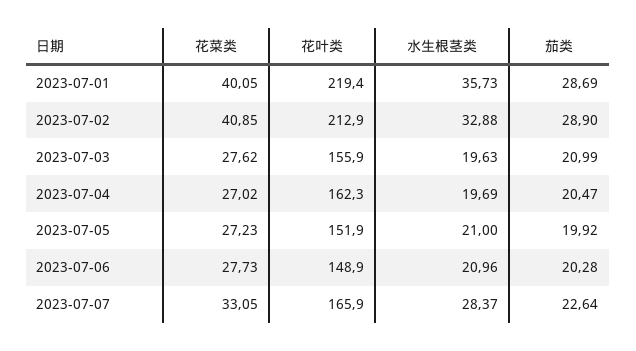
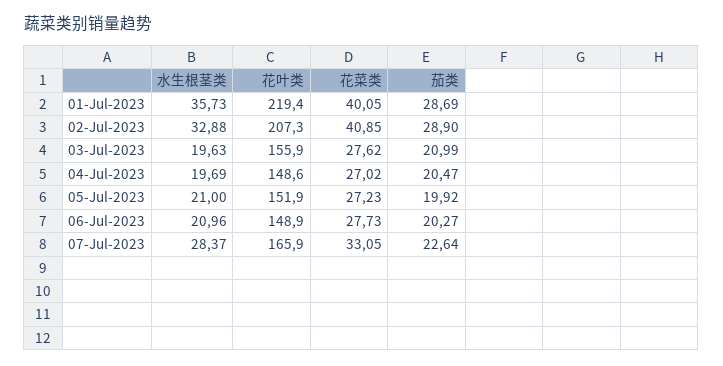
  {
    "花菜类": {
      "2023-07-01": 40.05,
      "2023-07-02": 40.85,
      "2023-07-03": 27.62,
      "2023-07-04": 27.02,
      "2023-07-05": 27.23,
      "2023-07-06": 27.73,
      "2023-07-07": 33.05
    },
    "花叶类": {
      "2023-07-01": 219.4,
-     "2023-07-02": 212.9,
+     "2023-07-02": 207.3,
      "2023-07-03": 155.9,
-     "2023-07-04": 162.3,
+     "2023-07-04": 148.6,
      "2023-07-05": 151.9,
      "2023-07-06": 148.9,
      "2023-07-07": 165.9
    },
    "水生根茎类": {
      "2023-07-01": 35.73,
      "2023-07-02": 32.88,
      "2023-07-03": 19.63,
      "2023-07-04": 19.69,
      "2023-07-05": 21,
      "2023-07-06": 20.96,
      "2023-07-07": 28.37
    },
    "茄类": {
      "2023-07-01": 28.69,
      "2023-07-02": 28.9,
      "2023-07-03": 20.99,
      "2023-07-04": 20.47,
      "2023-07-05": 19.92,
-     "2023-07-06": 20.28,
+     "2023-07-06": 20.27,
      "2023-07-07": 22.64
    }
  }

